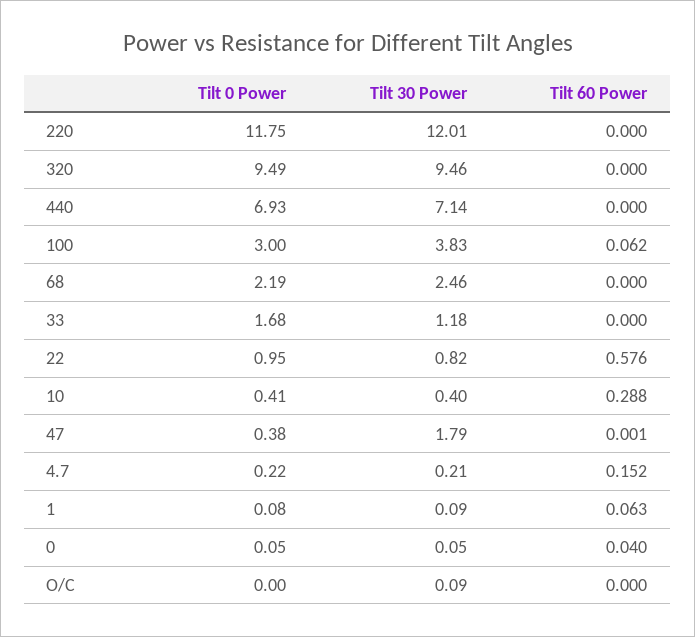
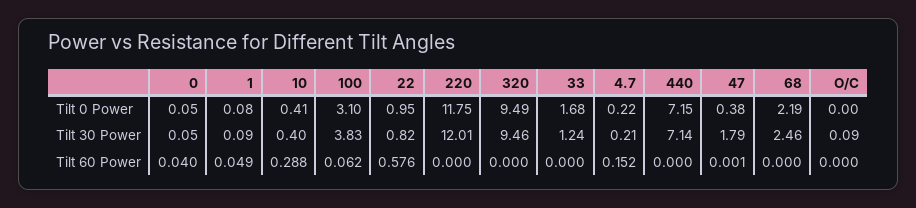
  {
    "Tilt 0 Power": {
      "220": 11.75,
      "320": 9.49,
-     "440": 6.93,
+     "440": 7.15,
-     "100": 3,
+     "100": 3.1,
      "68": 2.19,
      "33": 1.68,
      "22": 0.95,
      "10": 0.41,
      "47": 0.38,
      "4.7": 0.22,
      "1": 0.08,
      "0": 0.05,
      "O/C": 0
    },
    "Tilt 30 Power": {
      "220": 12.01,
      "320": 9.46,
      "440": 7.14,
      "100": 3.83,
      "68": 2.46,
-     "33": 1.18,
+     "33": 1.24,
      "22": 0.82,
      "10": 0.4,
      "47": 1.79,
      "4.7": 0.21,
      "1": 0.09,
      "0": 0.05,
      "O/C": 0.09
    },
    "Tilt 60 Power": {
      "220": 0,
      "320": 0,
      "440": 0,
      "100": 0.062,
      "68": 0,
      "33": 0,
      "22": 0.576,
      "10": 0.288,
      "47": 0.001,
      "4.7": 0.152,
-     "1": 0.063,
+     "1": 0.049,
      "0": 0.04,
      "O/C": 0
    }
  }

